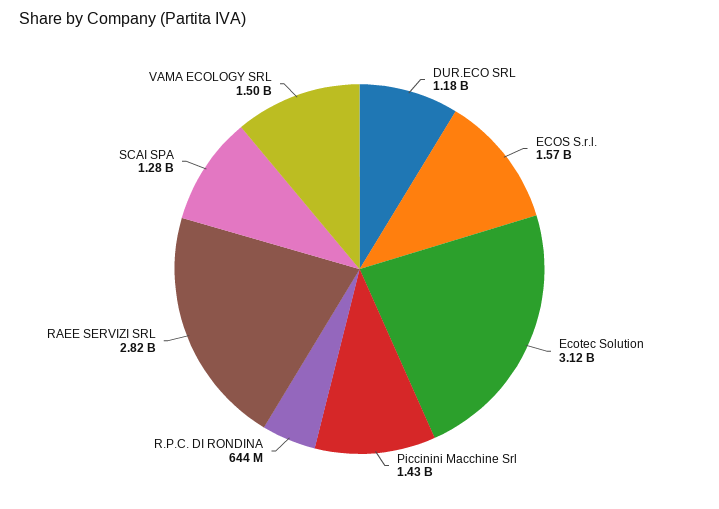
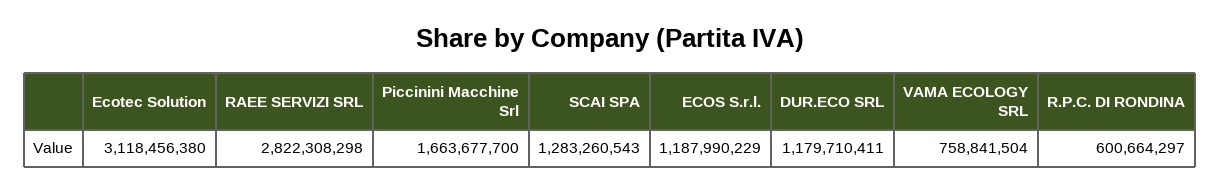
  {
    "DUR.ECO SRL": 1179710411,
-   "ECOS S.r.l.": 1570000000,
+   "ECOS S.r.l.": 1187990229,
    "Ecotec Solution": 3118456380,
-   "Piccinini Macchine Srl": 1430000000,
+   "Piccinini Macchine Srl": 1663677700,
-   "R.P.C. DI RONDINA": 644000000,
+   "R.P.C. DI RONDINA": 600664297,
    "RAEE SERVIZI SRL": 2822308298,
    "SCAI SPA": 1283260543,
-   "VAMA ECOLOGY SRL": 1500000000
+   "VAMA ECOLOGY SRL": 758841504
  }

